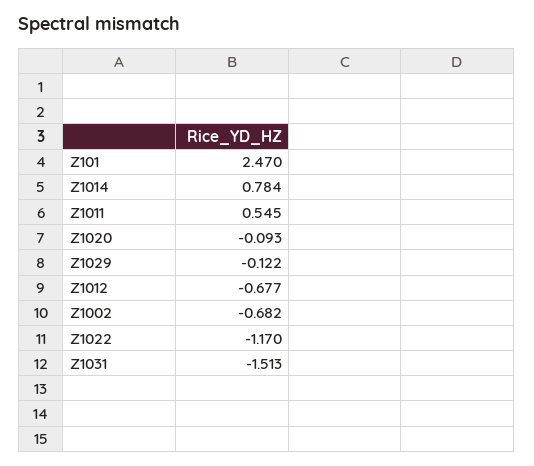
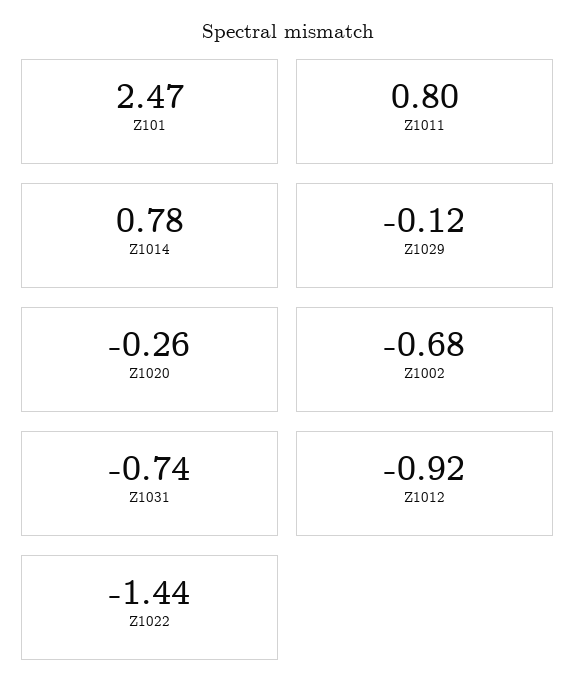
  {
    "Z101": 2.47,
    "Z1014": 0.784,
-   "Z1011": 0.545,
+   "Z1011": 0.8,
-   "Z1020": -0.093,
+   "Z1020": -0.26,
    "Z1029": -0.122,
-   "Z1012": -0.677,
+   "Z1012": -0.92,
    "Z1002": -0.682,
-   "Z1022": -1.17,
+   "Z1022": -1.44,
-   "Z1031": -1.513
+   "Z1031": -0.74
  }

